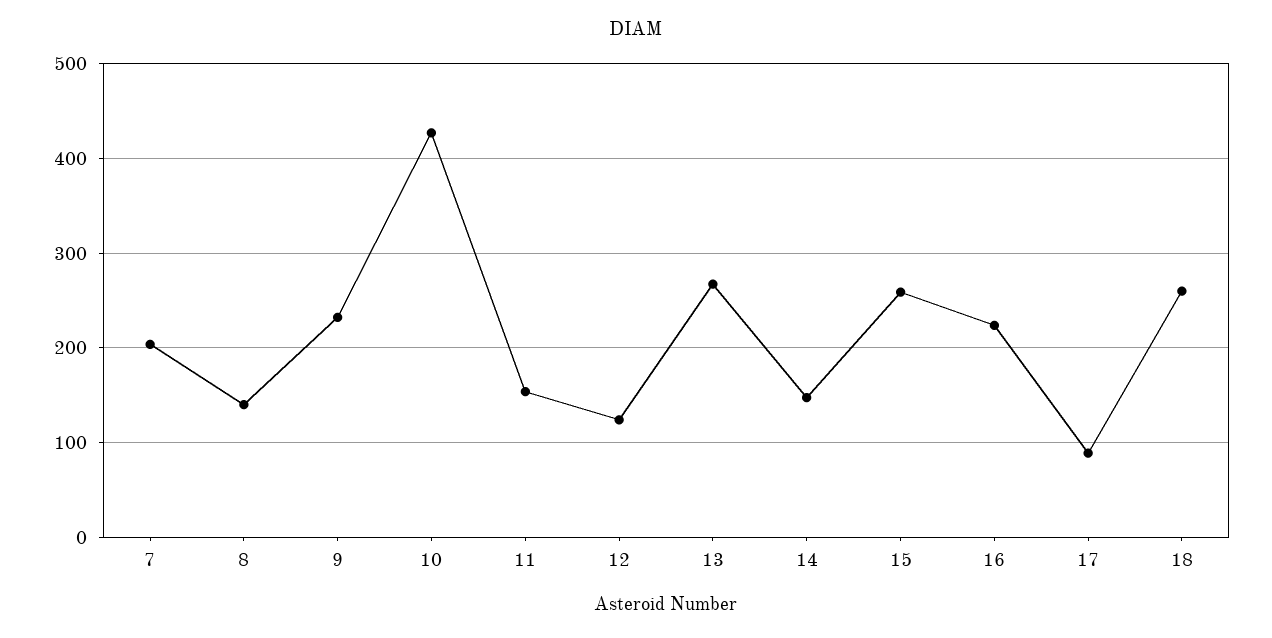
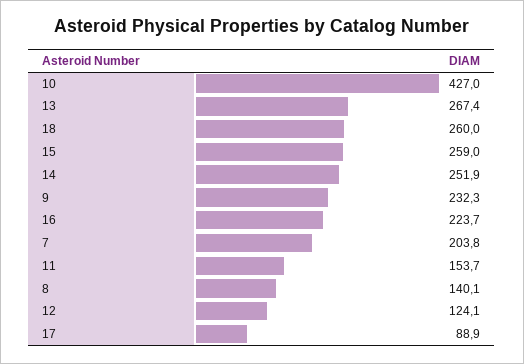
  {
    "7": 203.8,
    "8": 140.1,
    "9": 232.3,
    "10": 427,
    "11": 153.7,
    "12": 124.1,
    "13": 267.4,
-   "14": 150,
+   "14": 251.9,
    "15": 259,
    "16": 223.7,
    "17": 88.9,
    "18": 260
  }

